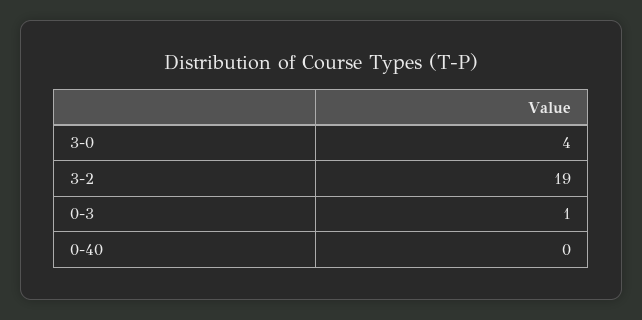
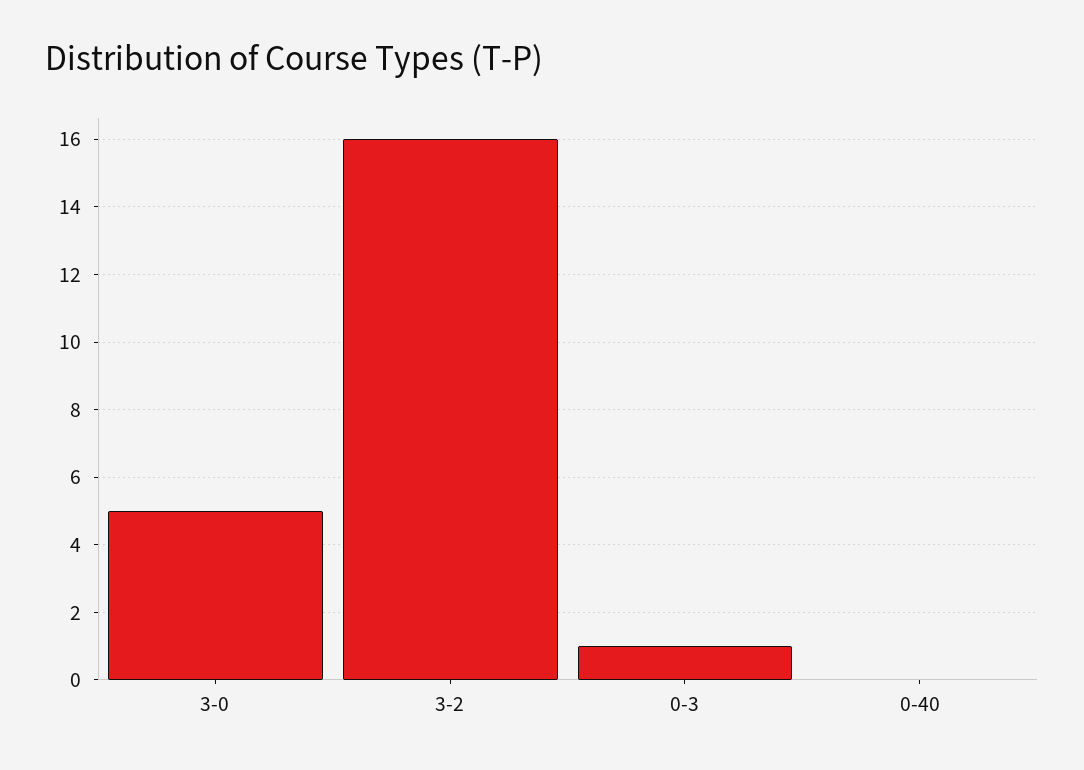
  {
-   "3-0": 4,
+   "3-0": 5,
-   "3-2": 19,
+   "3-2": 16,
    "0-3": 1,
    "0-40": 0
  }

